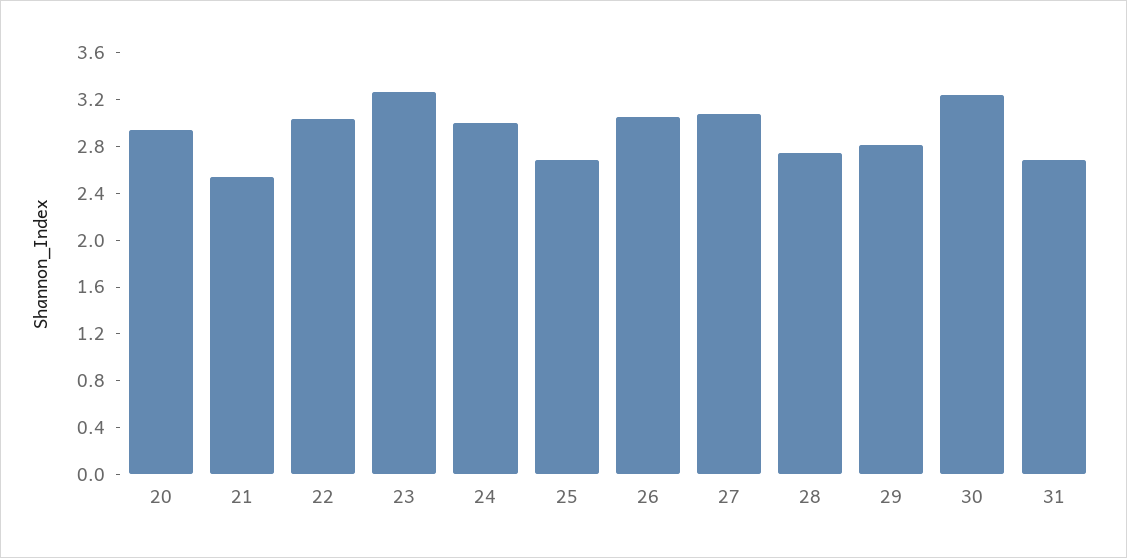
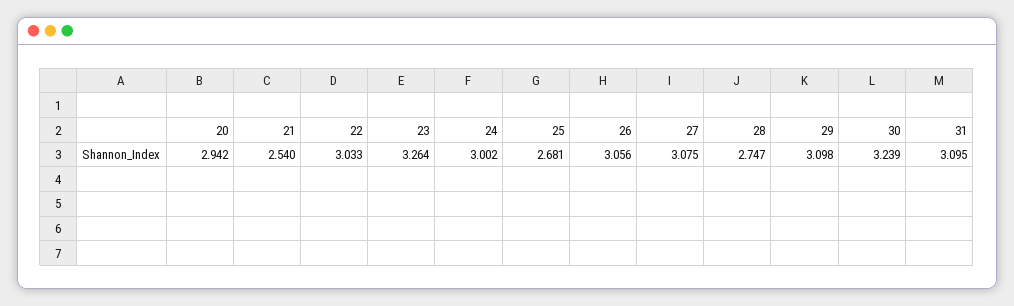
  {
    "20": 2.942,
    "21": 2.54,
    "22": 3.033,
    "23": 3.264,
    "24": 3.002,
    "25": 2.681,
    "26": 3.056,
    "27": 3.075,
    "28": 2.747,
-   "29": 2.8,
+   "29": 3.098,
    "30": 3.239,
-   "31": 2.7
+   "31": 3.095
  }

